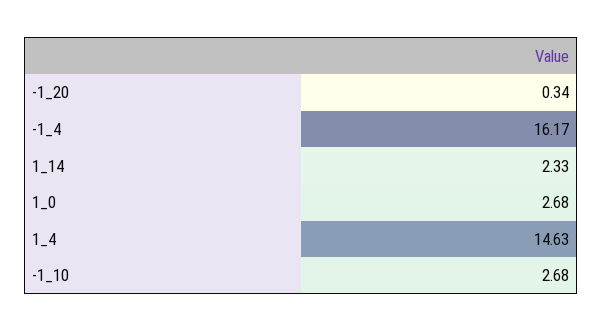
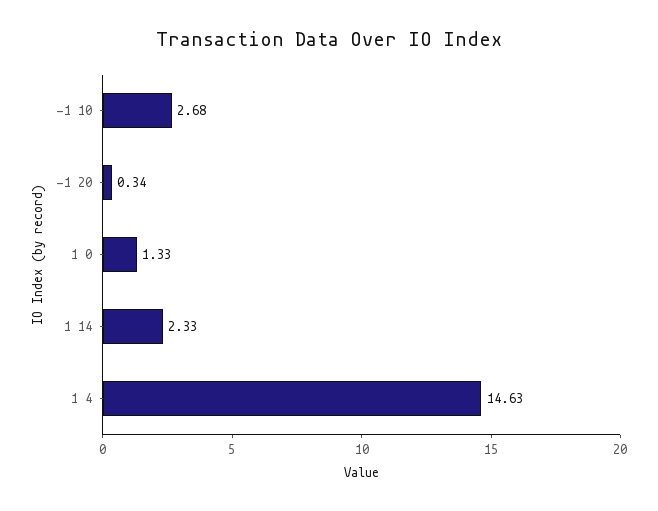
  {
    "-1_20": 0.34,
-   "-1_4": 16.17,
    "1_14": 2.33,
-   "1_0": 2.68,
+   "1_0": 1.33,
    "1_4": 14.63,
    "-1_10": 2.68
  }

